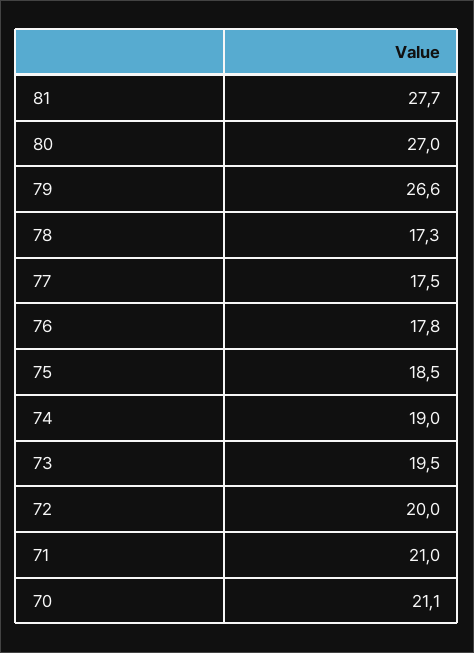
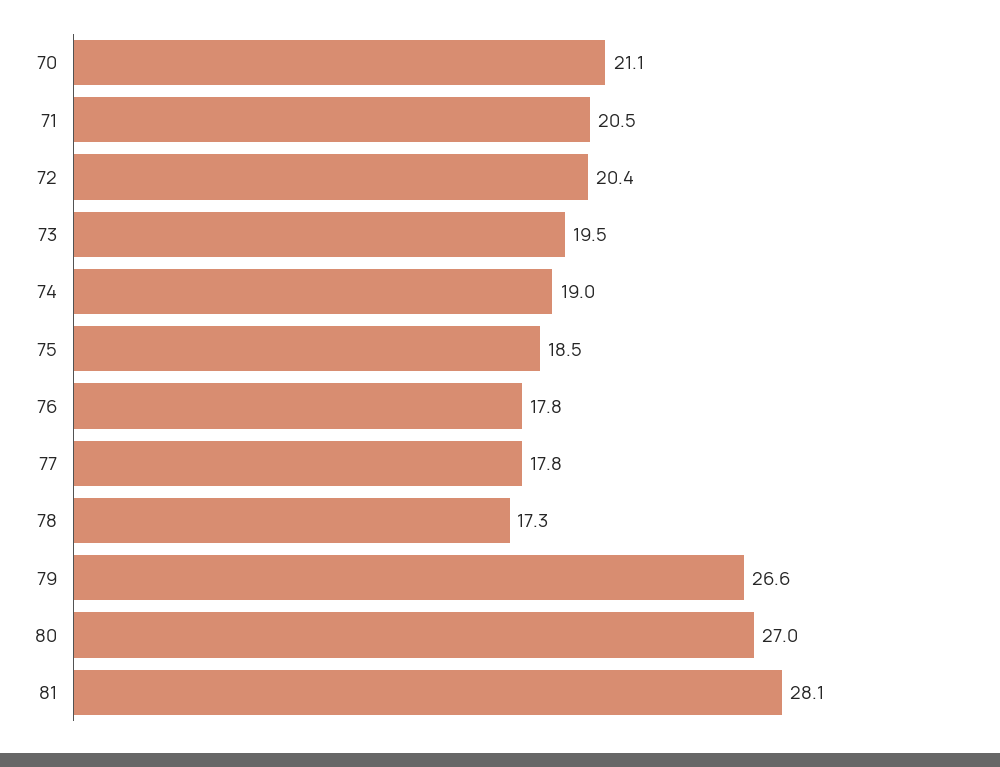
  {
-   "81": 27.7,
+   "81": 28.1,
    "80": 27,
    "79": 26.6,
    "78": 17.3,
-   "77": 17.5,
+   "77": 17.8,
    "76": 17.8,
    "75": 18.5,
    "74": 19,
    "73": 19.5,
-   "72": 20,
+   "72": 20.4,
-   "71": 21,
+   "71": 20.5,
    "70": 21.1
  }

